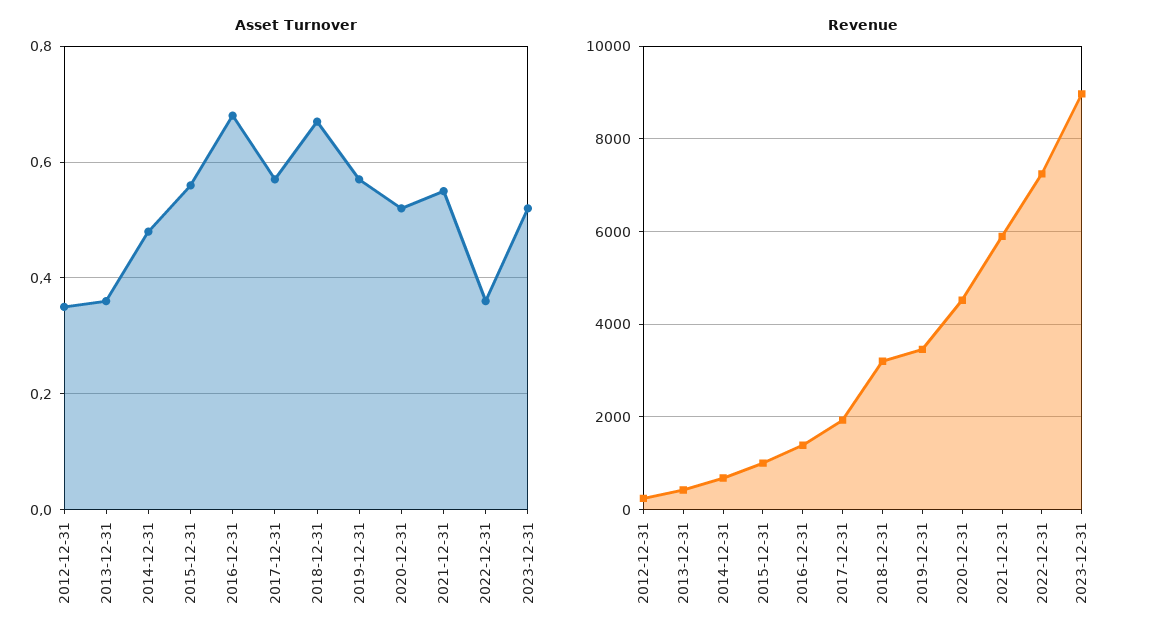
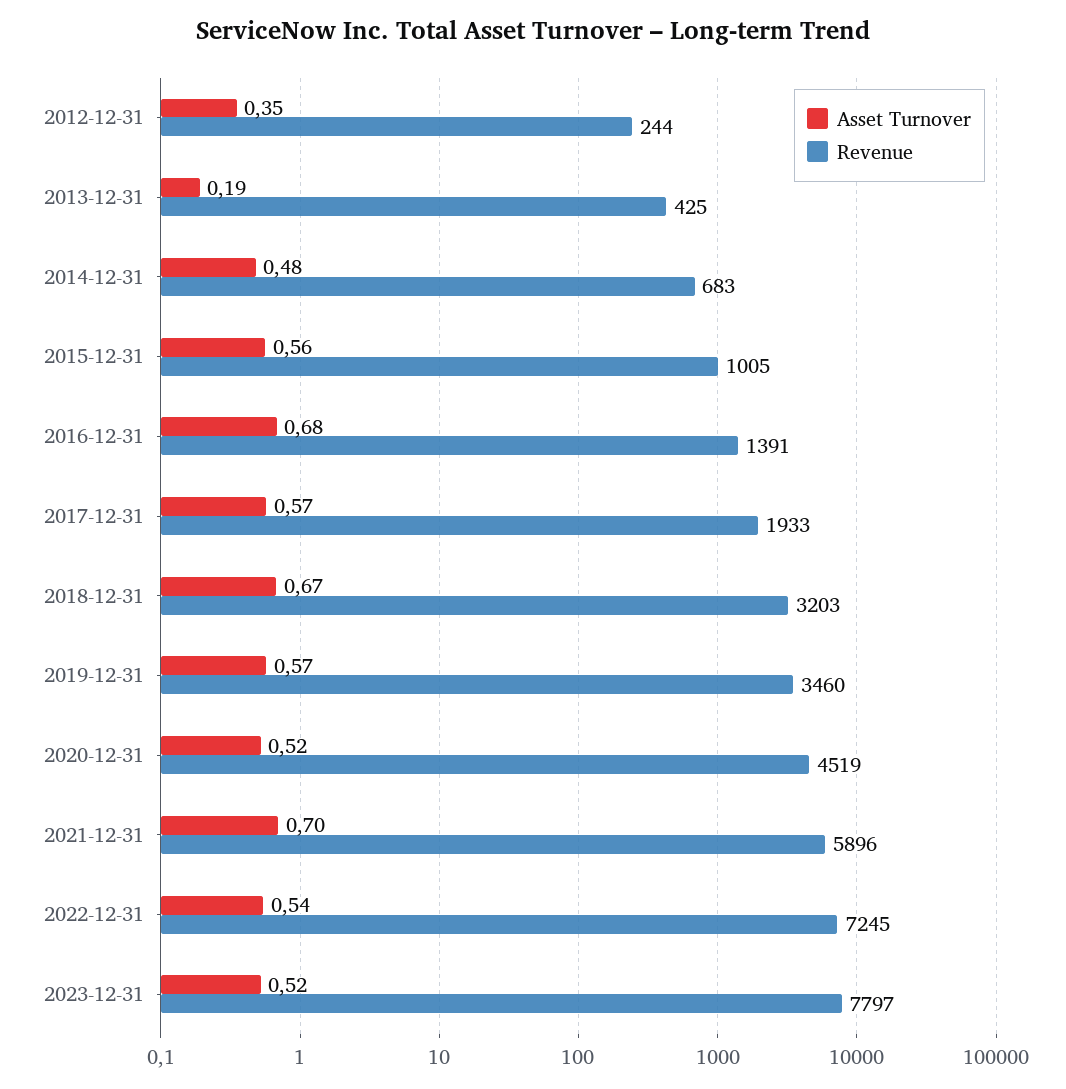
  {
    "Asset Turnover": {
      "2012-12-31": 0.35,
-     "2013-12-31": 0.35,
+     "2013-12-31": 0.19,
      "2014-12-31": 0.48,
      "2015-12-31": 0.56,
      "2016-12-31": 0.68,
      "2017-12-31": 0.57,
      "2018-12-31": 0.67,
      "2019-12-31": 0.57,
      "2020-12-31": 0.52,
-     "2021-12-31": 0.55,
+     "2021-12-31": 0.7,
-     "2022-12-31": 0.35,
+     "2022-12-31": 0.54,
      "2023-12-31": 0.52
    },
    "Revenue": {
      "2012-12-31": 244,
      "2013-12-31": 425,
      "2014-12-31": 683,
      "2015-12-31": 1005,
      "2016-12-31": 1391,
      "2017-12-31": 1933,
      "2018-12-31": 3203,
      "2019-12-31": 3460,
      "2020-12-31": 4519,
      "2021-12-31": 5896,
      "2022-12-31": 7245,
-     "2023-12-31": 9000
+     "2023-12-31": 7797
    }
  }

